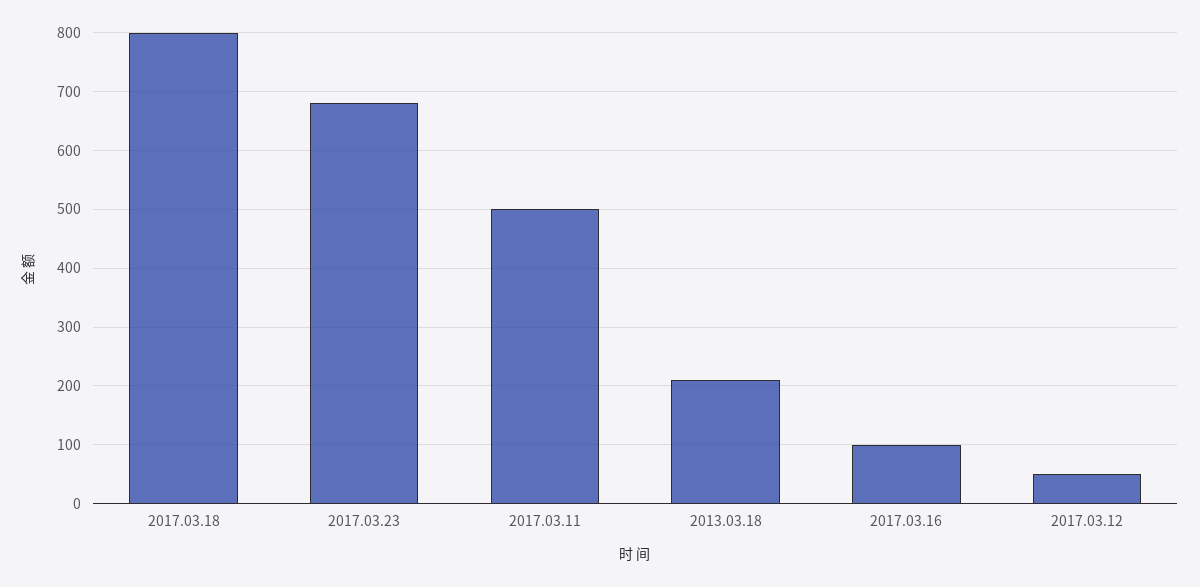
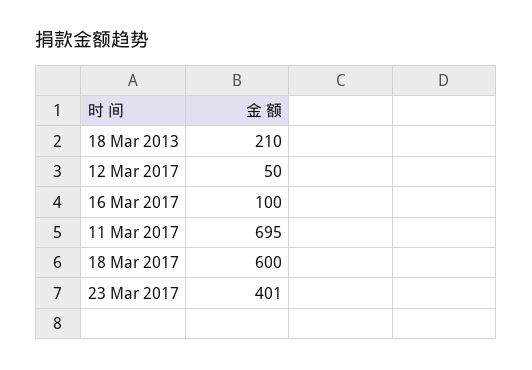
  {
-   "2017.03.18": 800,
+   "2017.03.18": 600,
-   "2017.03.23": 680,
+   "2017.03.23": 401,
-   "2017.03.11": 500,
+   "2017.03.11": 695,
    "2013.03.18": 210,
    "2017.03.16": 100,
    "2017.03.12": 50
  }

